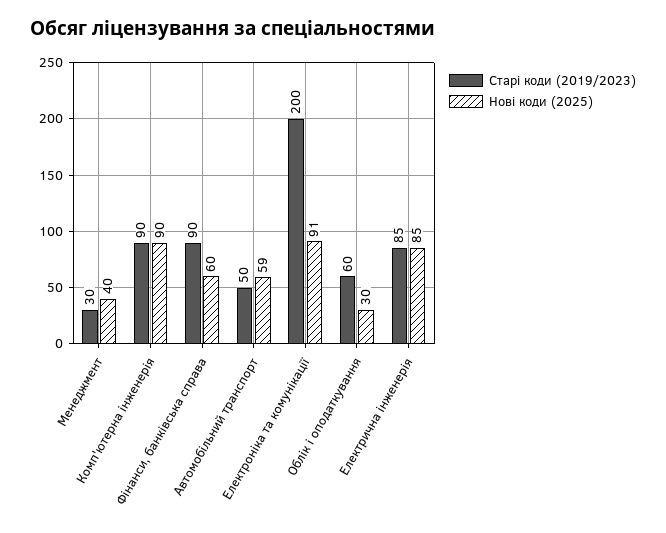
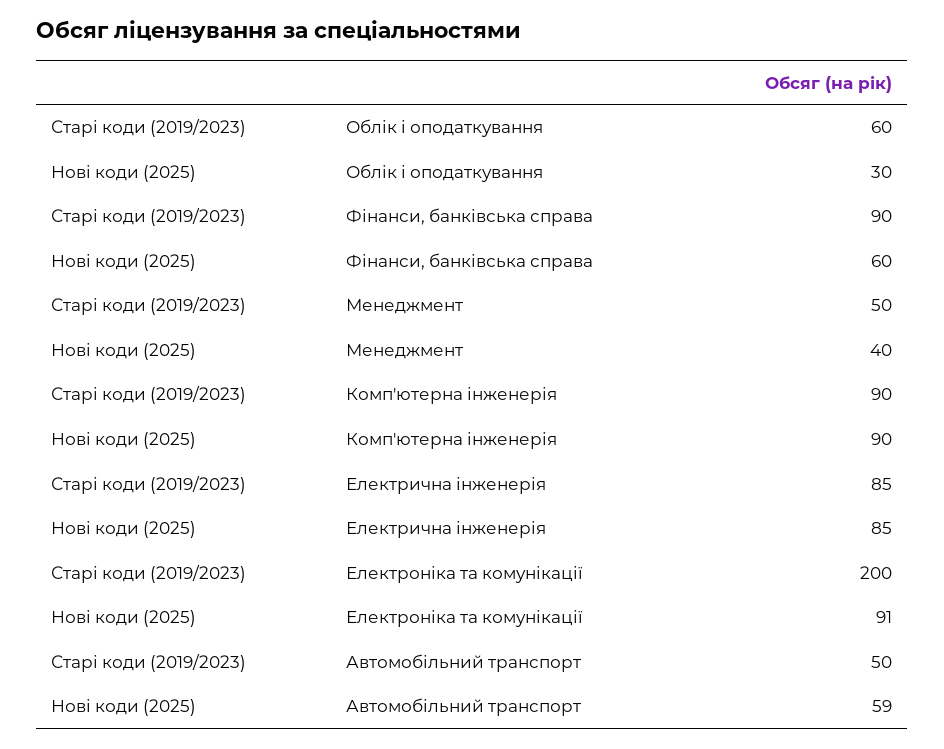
  {
    "Старі коди (2019/2023)": {
-     "Менеджмент": 30,
+     "Менеджмент": 50,
      "Комп'ютерна інженерія": 90,
      "Фінанси, банківська справа": 90,
      "Автомобільний транспорт": 50,
      "Електроніка та комунікації": 200,
      "Облік і оподаткування": 60,
      "Електрична інженерія": 85
    },
    "Нові коди (2025)": {
      "Менеджмент": 40,
      "Комп'ютерна інженерія": 90,
      "Фінанси, банківська справа": 60,
      "Автомобільний транспорт": 59,
      "Електроніка та комунікації": 91,
      "Облік і оподаткування": 30,
      "Електрична інженерія": 85
    }
  }

